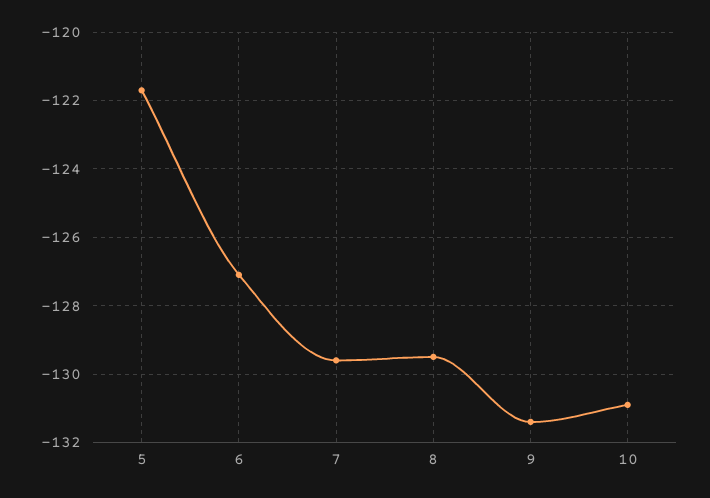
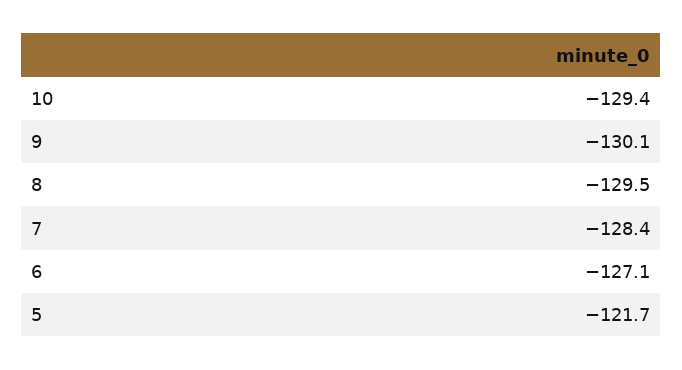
  {
    "5": -121.7,
    "6": -127.1,
-   "7": -129.5,
+   "7": -128.4,
    "8": -129.5,
-   "9": -131.5,
+   "9": -130.1,
-   "10": -131
+   "10": -129.4
  }

